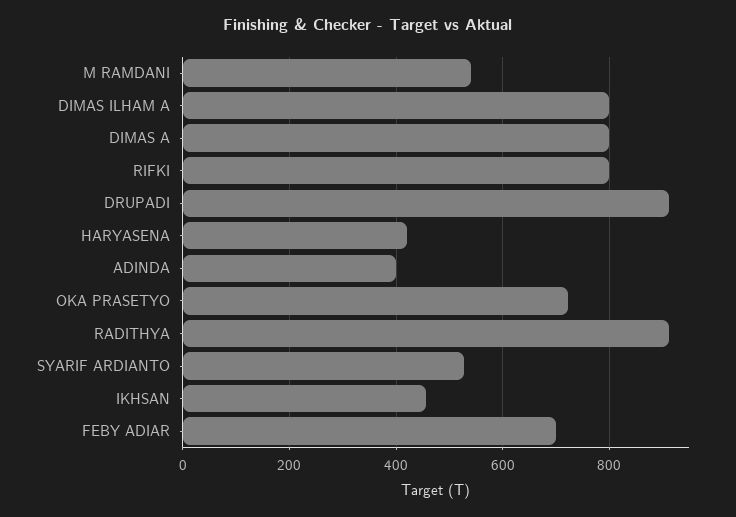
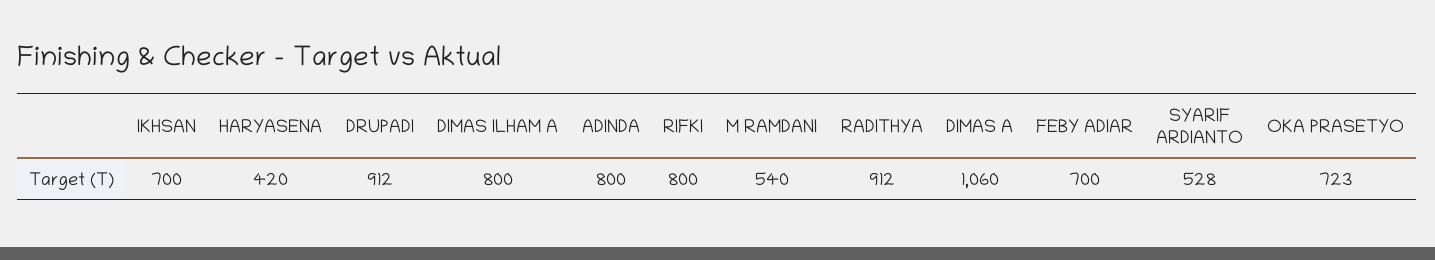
  {
    "M RAMDANI": 540,
    "DIMAS ILHAM A": 800,
-   "DIMAS A": 800,
+   "DIMAS A": 1060,
    "RIFKI": 800,
    "DRUPADI": 912,
    "HARYASENA": 420,
-   "ADINDA": 400,
+   "ADINDA": 800,
    "OKA PRASETYO": 723,
    "RADITHYA": 912,
    "SYARIF ARDIANTO": 528,
-   "IKHSAN": 460,
+   "IKHSAN": 700,
    "FEBY ADIAR": 700
  }

